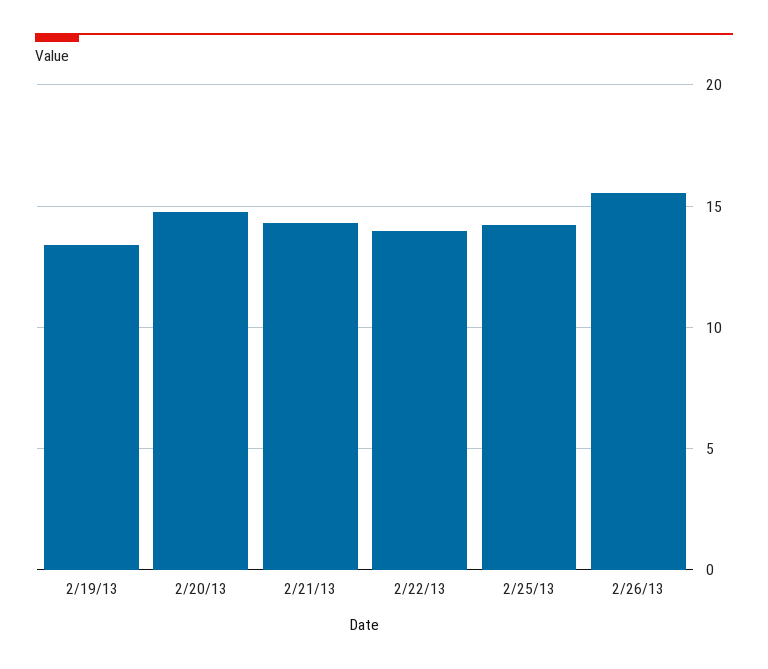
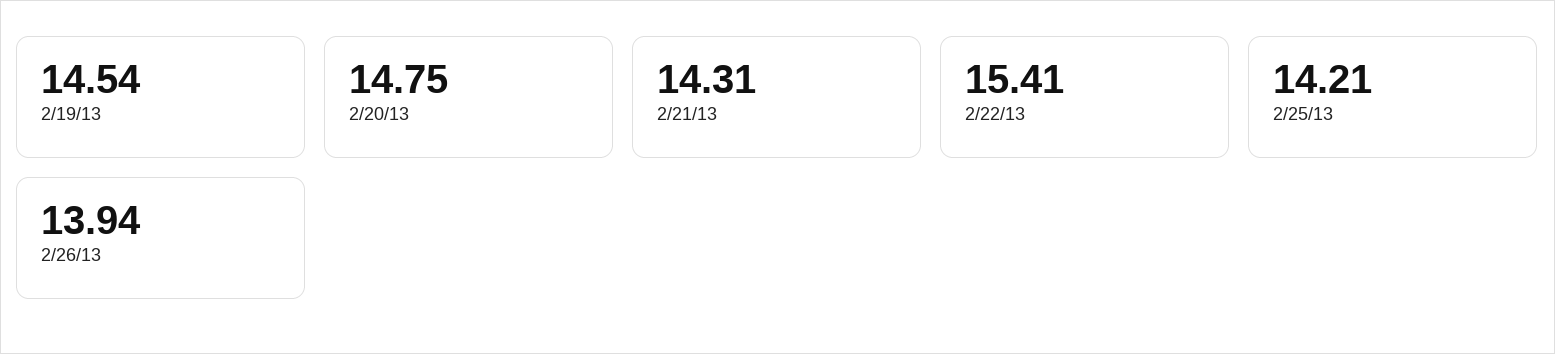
  {
-   "2/19/13": 13.5,
+   "2/19/13": 14.54,
    "2/20/13": 14.75,
    "2/21/13": 14.31,
-   "2/22/13": 14,
+   "2/22/13": 15.41,
    "2/25/13": 14.21,
-   "2/26/13": 15.5
+   "2/26/13": 13.94
  }

